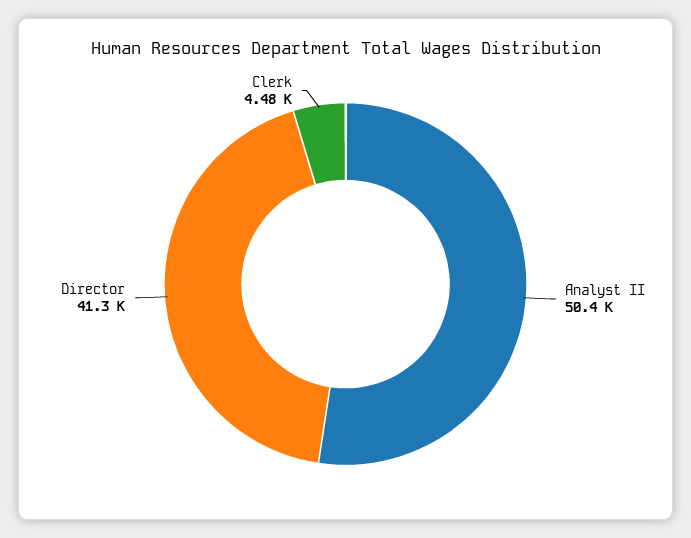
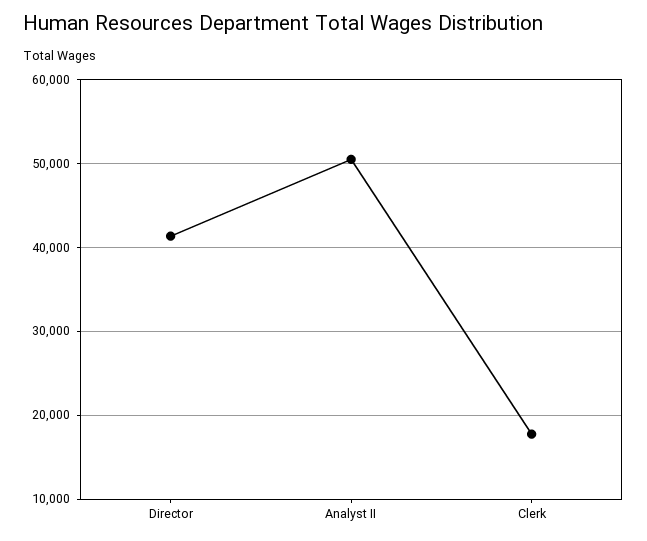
  {
    "Analyst II": 50400,
    "Director": 41300,
-   "Clerk": 4480
+   "Clerk": 18000
  }

